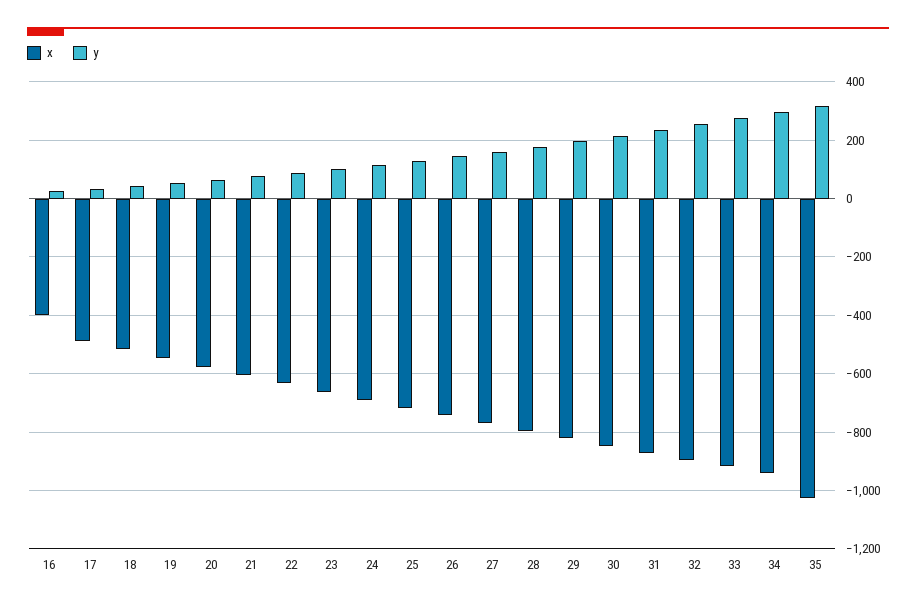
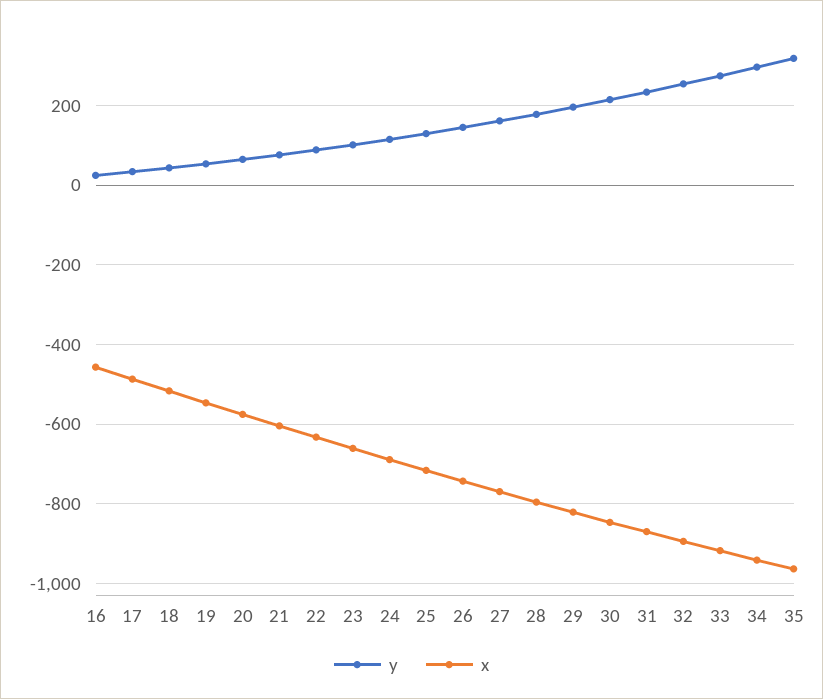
  {
    "x": {
-     "16": -400,
+     "16": -460,
      "17": -480,
      "18": -520,
      "19": -540,
      "20": -580,
      "21": -600,
      "22": -640,
      "23": -660,
      "24": -680,
      "25": -720,
      "26": -740,
      "27": -760,
      "28": -800,
      "29": -820,
      "30": -840,
      "31": -880,
      "32": -900,
      "33": -920,
      "34": -940,
-     "35": -1025
+     "35": -960
    },
    "y": {
      "16": 20,
      "17": 40,
      "18": 40,
      "19": 60,
      "20": 60,
      "21": 80,
      "22": 80,
      "23": 100,
      "24": 120,
      "25": 120,
      "26": 140,
      "27": 160,
      "28": 180,
      "29": 200,
      "30": 220,
      "31": 240,
      "32": 260,
      "33": 280,
      "34": 300,
      "35": 320
    }
  }

